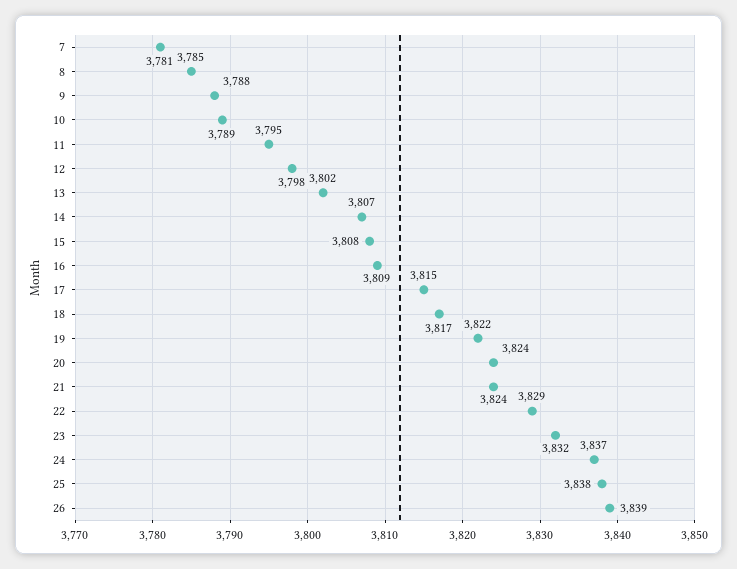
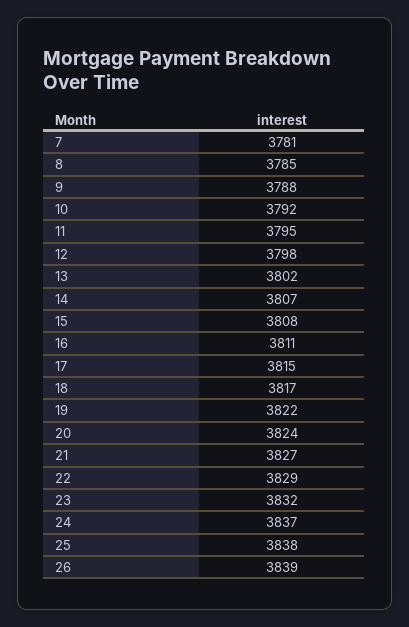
  {
    "7": 3781,
    "8": 3785,
    "9": 3788,
-   "10": 3789,
+   "10": 3792,
    "11": 3795,
    "12": 3798,
    "13": 3802,
    "14": 3807,
    "15": 3808,
-   "16": 3809,
+   "16": 3811,
    "17": 3815,
    "18": 3817,
    "19": 3822,
    "20": 3824,
-   "21": 3824,
+   "21": 3827,
    "22": 3829,
    "23": 3832,
    "24": 3837,
    "25": 3838,
    "26": 3839
  }

